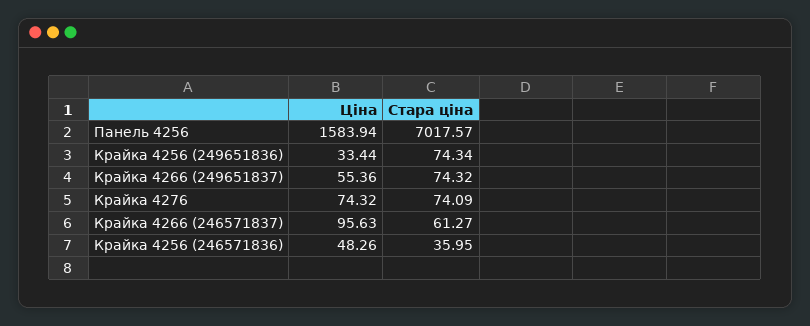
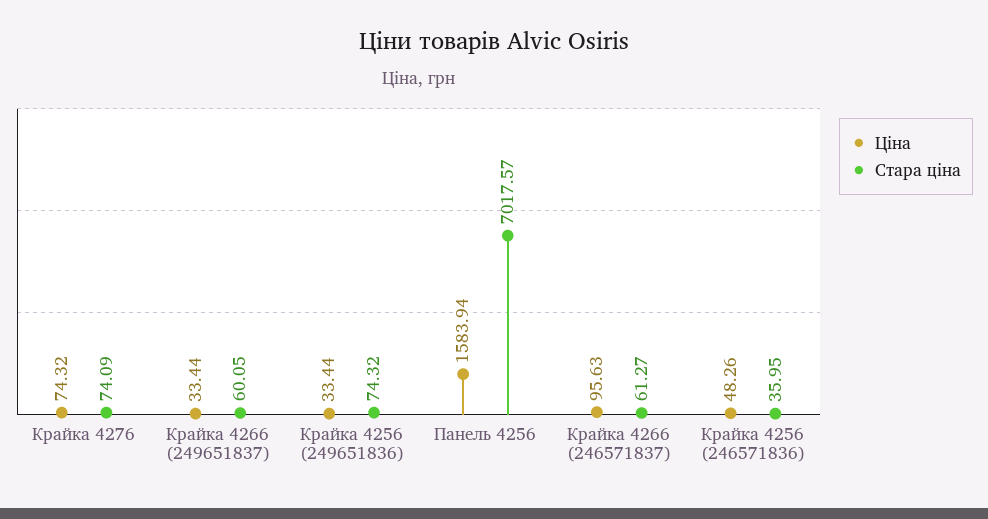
  {
    "Ціна": {
      "Панель 4256": 1583.94,
      "Крайка 4256 (249651836)": 33.44,
-     "Крайка 4266 (249651837)": 55.36,
+     "Крайка 4266 (249651837)": 33.44,
      "Крайка 4276": 74.32,
      "Крайка 4266 (246571837)": 95.63,
      "Крайка 4256 (246571836)": 48.26
    },
    "Стара ціна": {
      "Панель 4256": 7017.57,
-     "Крайка 4256 (249651836)": 74.34,
+     "Крайка 4256 (249651836)": 74.32,
-     "Крайка 4266 (249651837)": 74.32,
+     "Крайка 4266 (249651837)": 60.05,
      "Крайка 4276": 74.09,
      "Крайка 4266 (246571837)": 61.27,
      "Крайка 4256 (246571836)": 35.95
    }
  }

